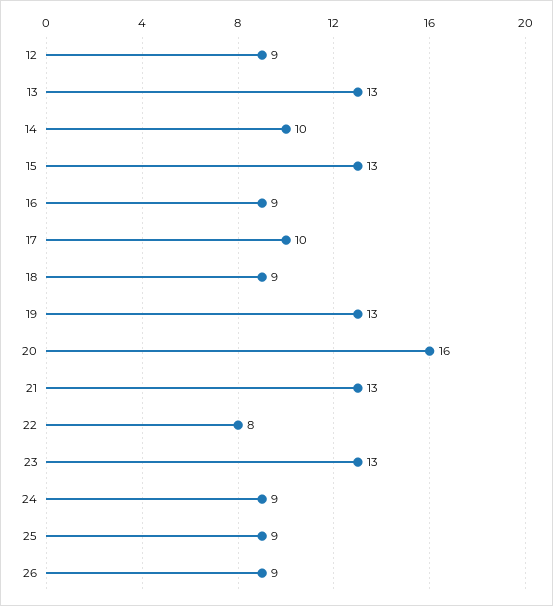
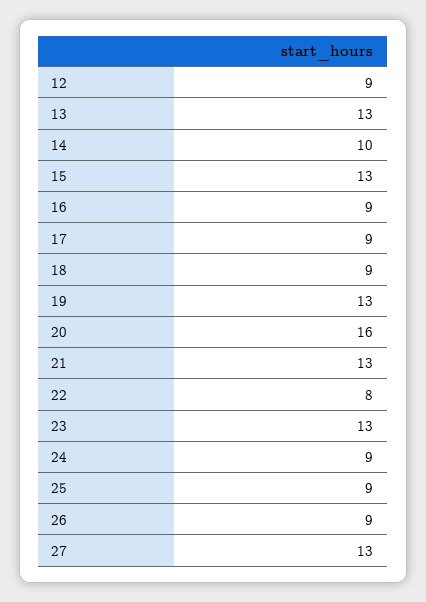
  {
    "12": 9,
    "13": 13,
    "14": 10,
    "15": 13,
    "16": 9,
-   "17": 10,
+   "17": 9,
    "18": 9,
    "19": 13,
    "20": 16,
    "21": 13,
    "22": 8,
    "23": 13,
    "24": 9,
    "25": 9,
-   "26": 9
+   "26": 9,
+   "27": 13
  }

